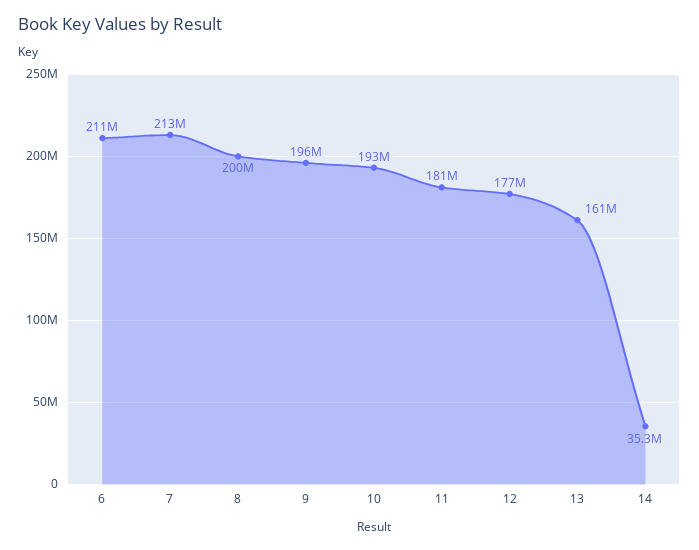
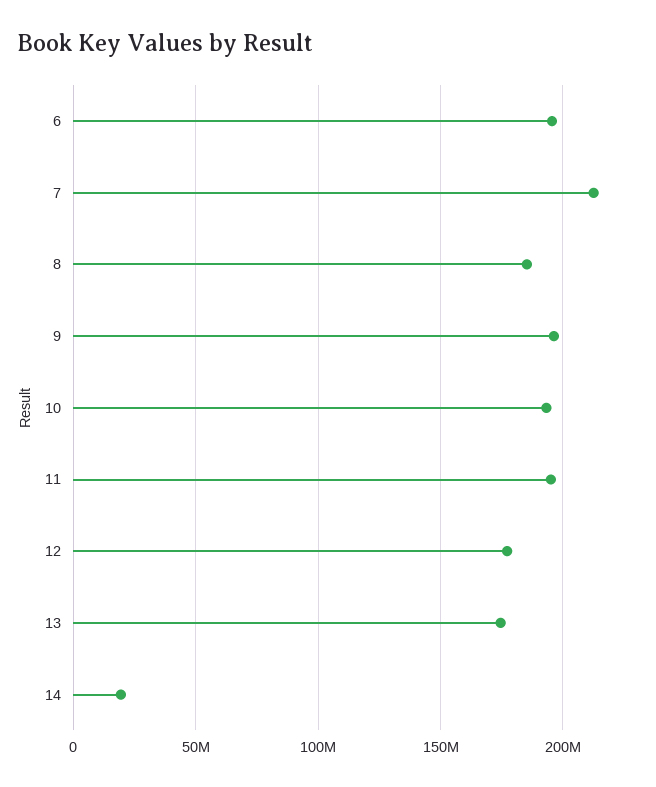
  {
-   "6": 211000000,
+   "6": 195000000,
    "7": 213000000,
-   "8": 200000000,
+   "8": 185000000,
    "9": 196000000,
    "10": 193000000,
-   "11": 181000000,
+   "11": 195000000,
    "12": 177000000,
-   "13": 161000000,
+   "13": 175000000,
-   "14": 35300000
+   "14": 20000000
  }

